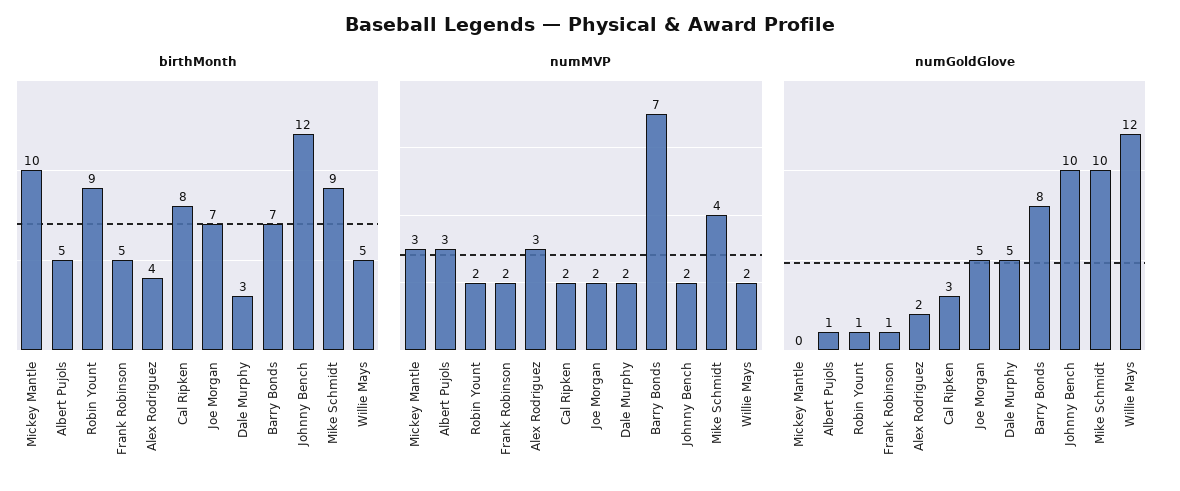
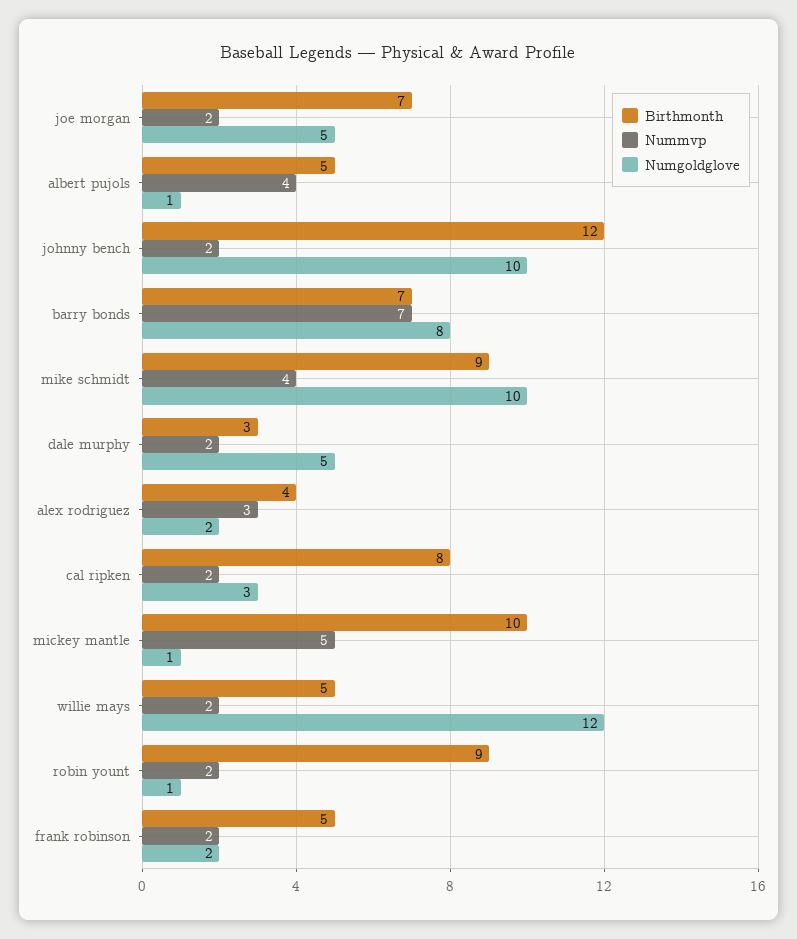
  {
    "birthMonth": {
      "Mickey Mantle": 10,
      "Albert Pujols": 5,
      "Robin Yount": 9,
      "Frank Robinson": 5,
      "Alex Rodriguez": 4,
      "Cal Ripken": 8,
      "Joe Morgan": 7,
      "Dale Murphy": 3,
      "Barry Bonds": 7,
      "Johnny Bench": 12,
      "Mike Schmidt": 9,
      "Willie Mays": 5
    },
    "numMVP": {
-     "Mickey Mantle": 3,
+     "Mickey Mantle": 5,
-     "Albert Pujols": 3,
+     "Albert Pujols": 4,
      "Robin Yount": 2,
      "Frank Robinson": 2,
      "Alex Rodriguez": 3,
      "Cal Ripken": 2,
      "Joe Morgan": 2,
      "Dale Murphy": 2,
      "Barry Bonds": 7,
      "Johnny Bench": 2,
      "Mike Schmidt": 4,
      "Willie Mays": 2
    },
    "numGoldGlove": {
-     "Mickey Mantle": 0,
+     "Mickey Mantle": 1,
      "Albert Pujols": 1,
      "Robin Yount": 1,
-     "Frank Robinson": 1,
+     "Frank Robinson": 2,
      "Alex Rodriguez": 2,
      "Cal Ripken": 3,
      "Joe Morgan": 5,
      "Dale Murphy": 5,
      "Barry Bonds": 8,
      "Johnny Bench": 10,
      "Mike Schmidt": 10,
      "Willie Mays": 12
    }
  }

